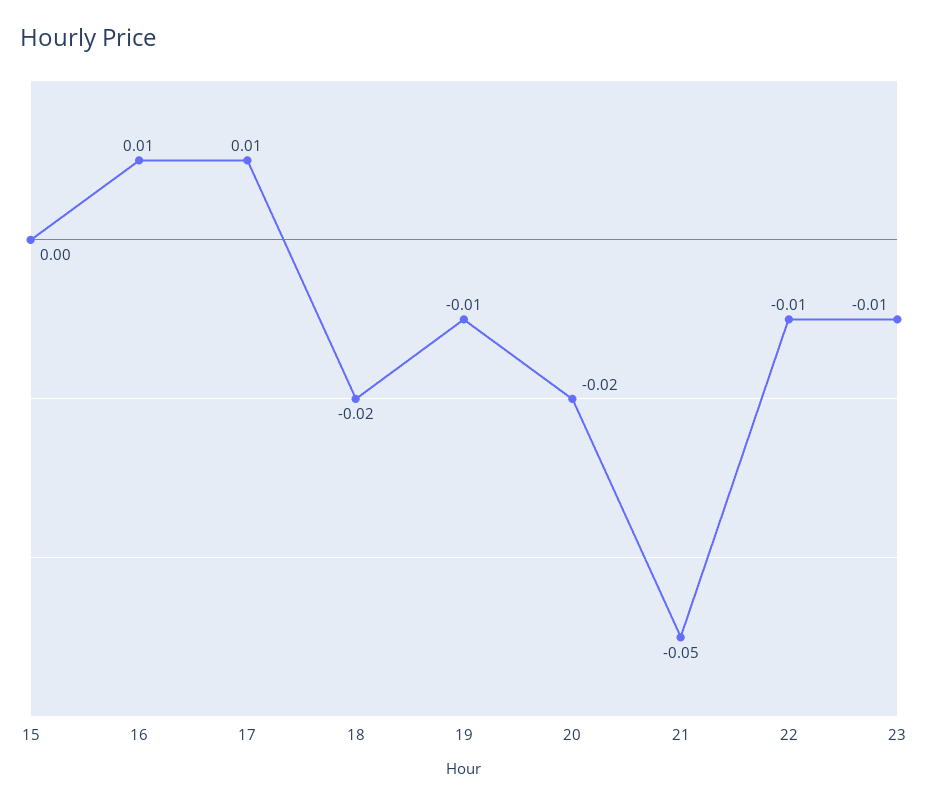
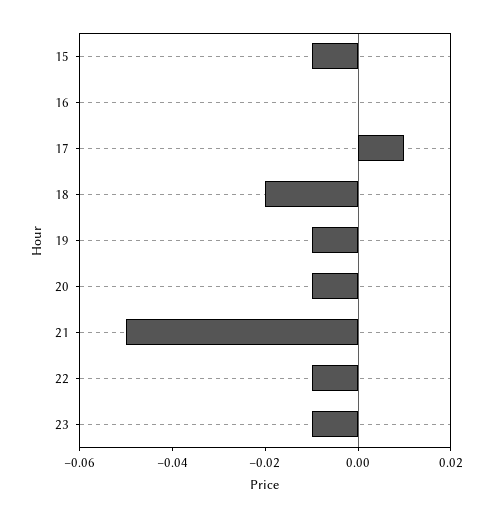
  {
-   "15": 0,
+   "15": -0.01,
-   "16": 0.01,
+   "16": 0,
    "17": 0.01,
    "18": -0.02,
    "19": -0.01,
-   "20": -0.02,
+   "20": -0.01,
    "21": -0.05,
    "22": -0.01,
    "23": -0.01
  }

